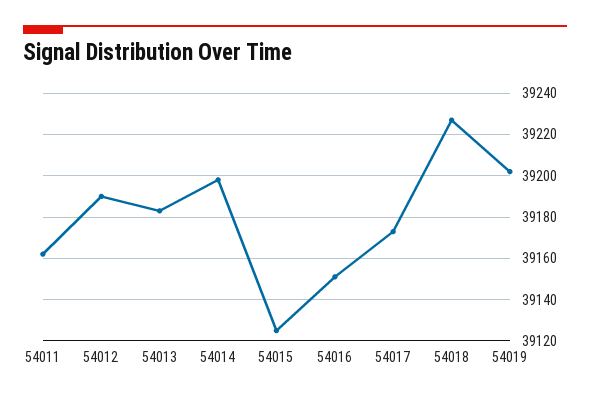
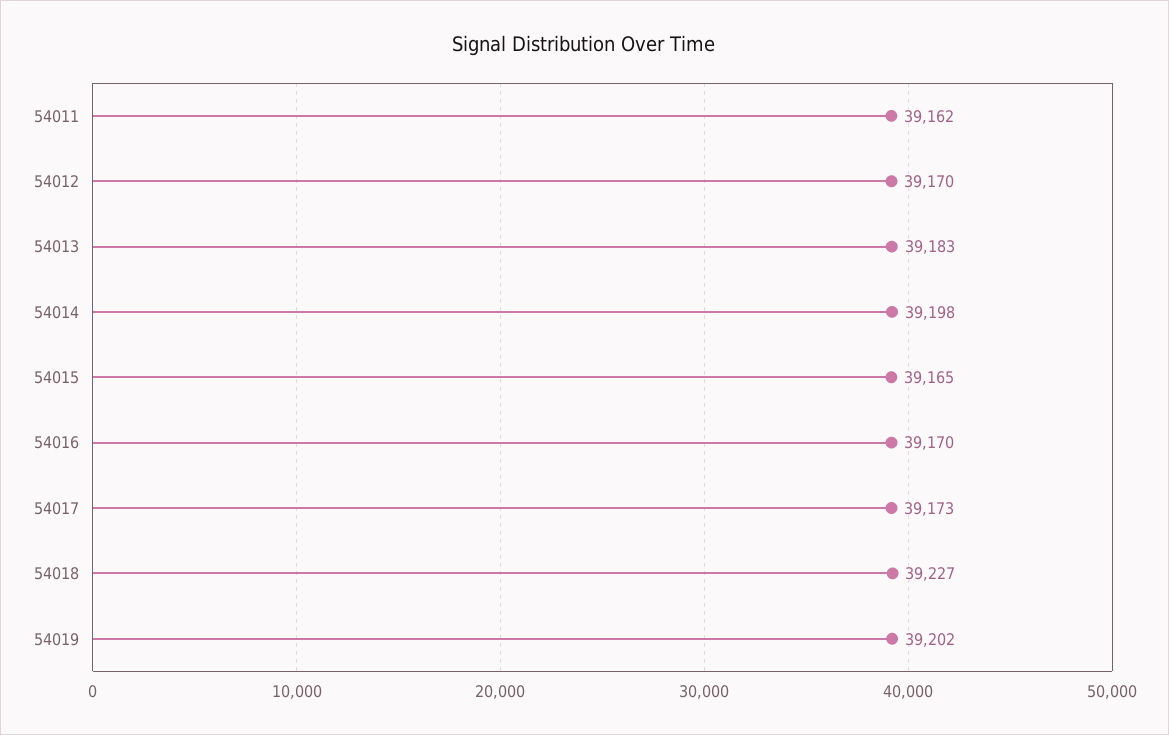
  {
    "54011": 39162,
-   "54012": 39190,
+   "54012": 39170,
    "54013": 39183,
    "54014": 39198,
-   "54015": 39125,
+   "54015": 39165,
-   "54016": 39150,
+   "54016": 39170,
    "54017": 39173,
    "54018": 39227,
    "54019": 39202
  }

